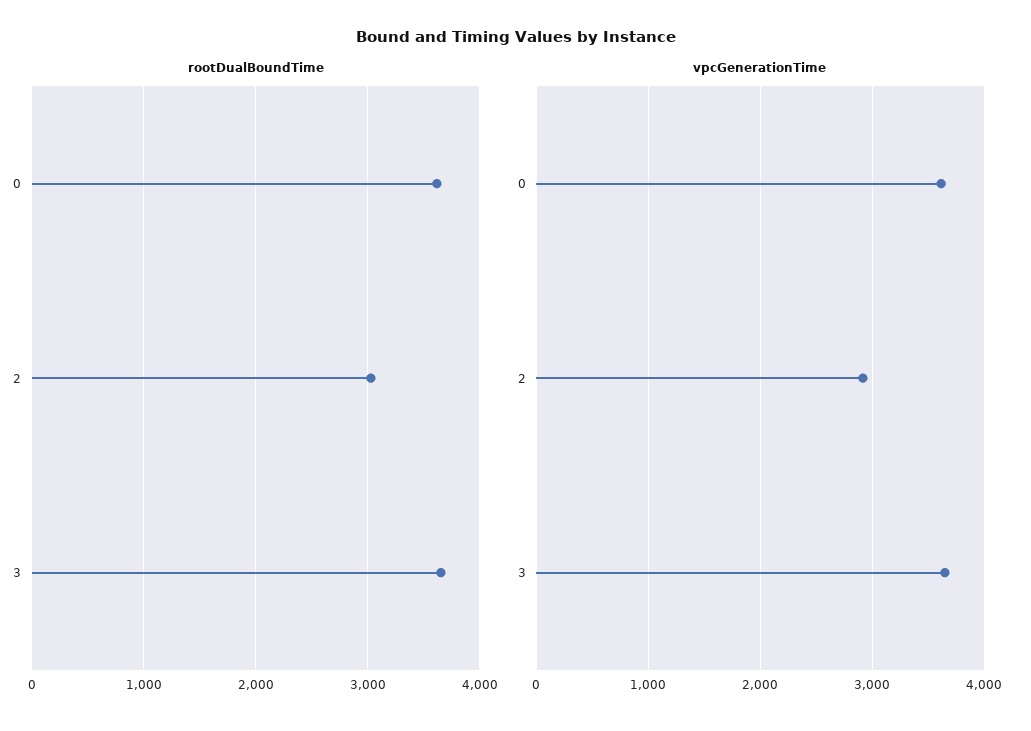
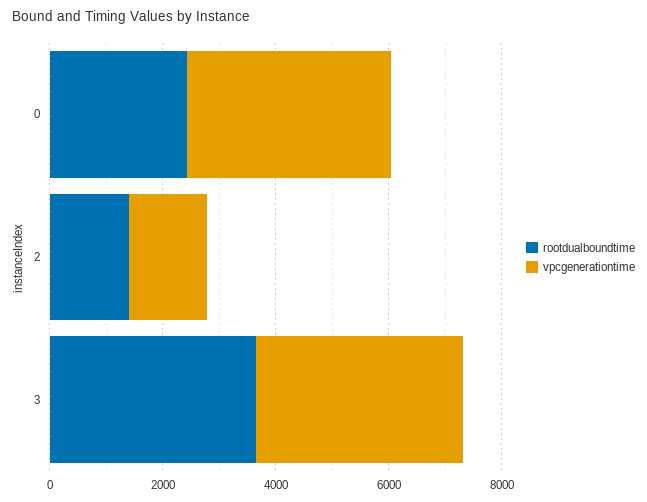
  {
    "rootDualBoundTime": {
-     "0": 3600,
+     "0": 2500,
-     "2": 3000,
+     "2": 1500,
      "3": 3700
    },
    "vpcGenerationTime": {
      "0": 3600,
-     "2": 2900,
+     "2": 1500,
      "3": 3700
    }
  }

